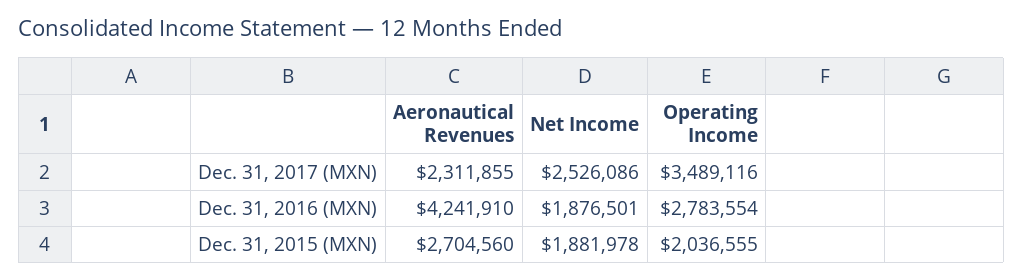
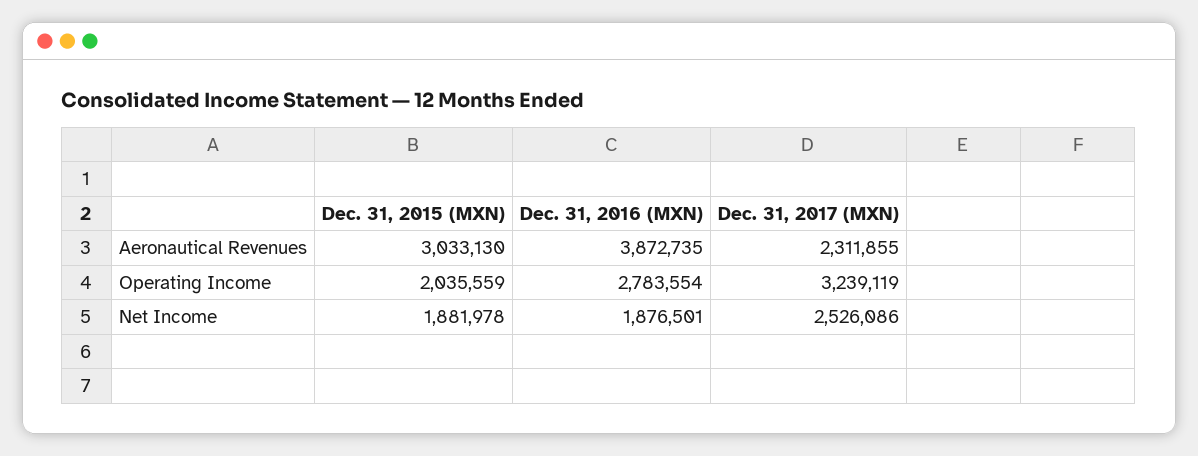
  {
    "Aeronautical Revenues": {
      "Dec. 31, 2017 (MXN)": 2311855,
-     "Dec. 31, 2016 (MXN)": 4241910,
+     "Dec. 31, 2016 (MXN)": 3872735,
-     "Dec. 31, 2015 (MXN)": 2704560
+     "Dec. 31, 2015 (MXN)": 3033130
    },
    "Net Income": {
      "Dec. 31, 2017 (MXN)": 2526086,
      "Dec. 31, 2016 (MXN)": 1876501,
      "Dec. 31, 2015 (MXN)": 1881978
    },
    "Operating Income": {
-     "Dec. 31, 2017 (MXN)": 3489116,
+     "Dec. 31, 2017 (MXN)": 3239119,
      "Dec. 31, 2016 (MXN)": 2783554,
-     "Dec. 31, 2015 (MXN)": 2036555
+     "Dec. 31, 2015 (MXN)": 2035559
    }
  }

